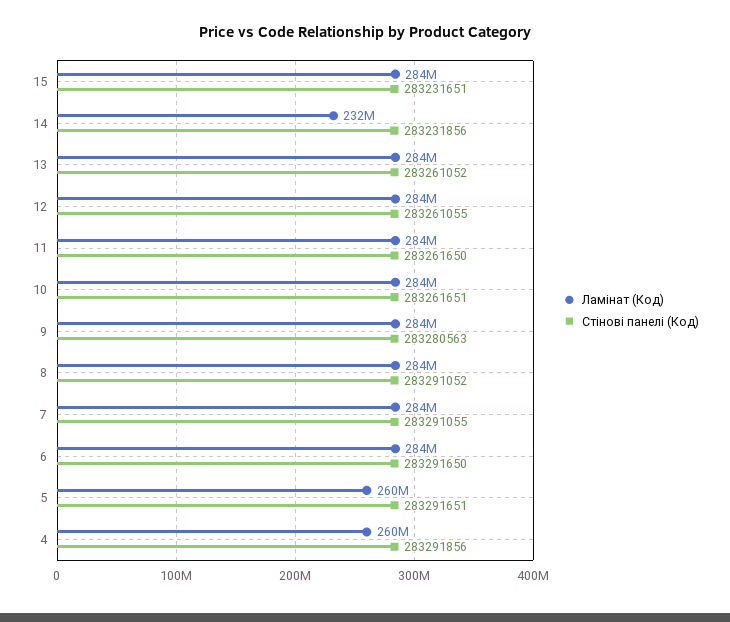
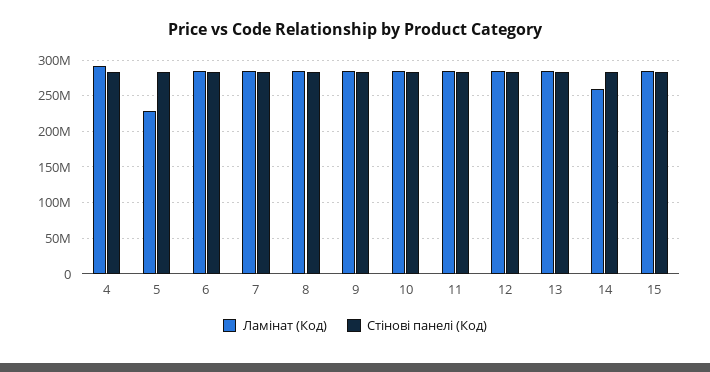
  {
    "Ламінат (Код)": {
      "15": 284000000,
-     "14": 232000000,
+     "14": 260000000,
      "13": 284000000,
      "12": 284000000,
      "11": 284000000,
      "10": 284000000,
      "9": 284000000,
      "8": 284000000,
      "7": 284000000,
      "6": 284000000,
-     "5": 260000000,
+     "5": 230000000,
-     "4": 260000000
+     "4": 290000000
    },
    "Стінові панелі (Код)": {
      "15": 283231651,
      "14": 283231856,
      "13": 283261052,
      "12": 283261055,
      "11": 283261650,
      "10": 283261651,
      "9": 283280563,
      "8": 283291052,
      "7": 283291055,
      "6": 283291650,
      "5": 283291651,
      "4": 283291856
    }
  }

